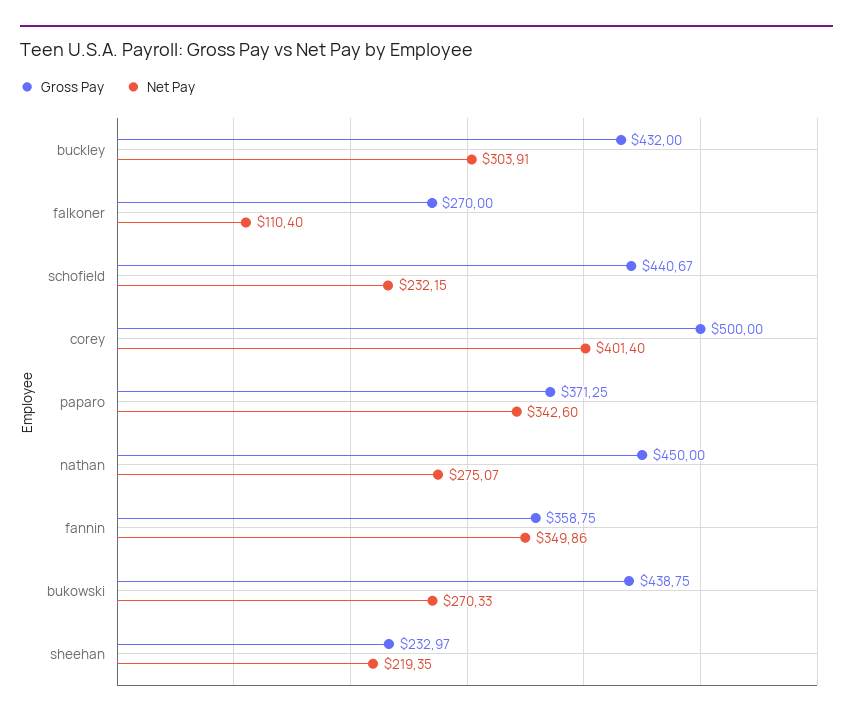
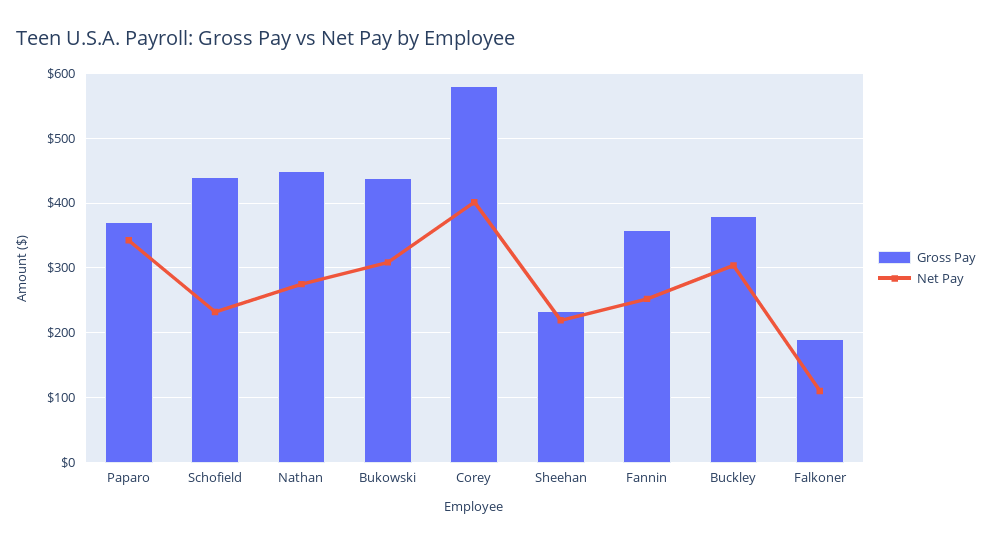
  {
    "Gross Pay": {
-     "buckley": 432,
+     "buckley": 380,
-     "falkoner": 270,
+     "falkoner": 190,
      "schofield": 440.67,
-     "corey": 500,
+     "corey": 580,
      "paparo": 371.25,
      "nathan": 450,
      "fannin": 358.75,
      "bukowski": 438.75,
      "sheehan": 232.97
    },
    "Net Pay": {
      "buckley": 303.91,
      "falkoner": 110.4,
      "schofield": 232.15,
      "corey": 401.4,
      "paparo": 342.6,
      "nathan": 275.07,
-     "fannin": 349.86,
+     "fannin": 250,
-     "bukowski": 270.33,
+     "bukowski": 310,
      "sheehan": 219.35
    }
  }

